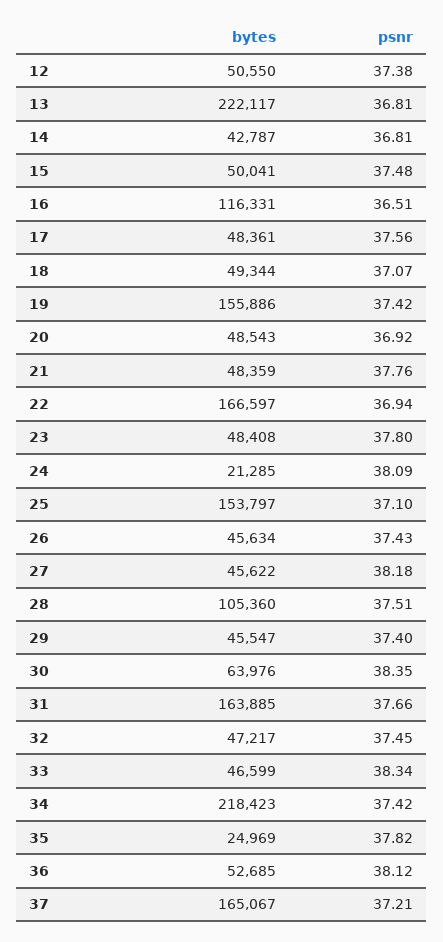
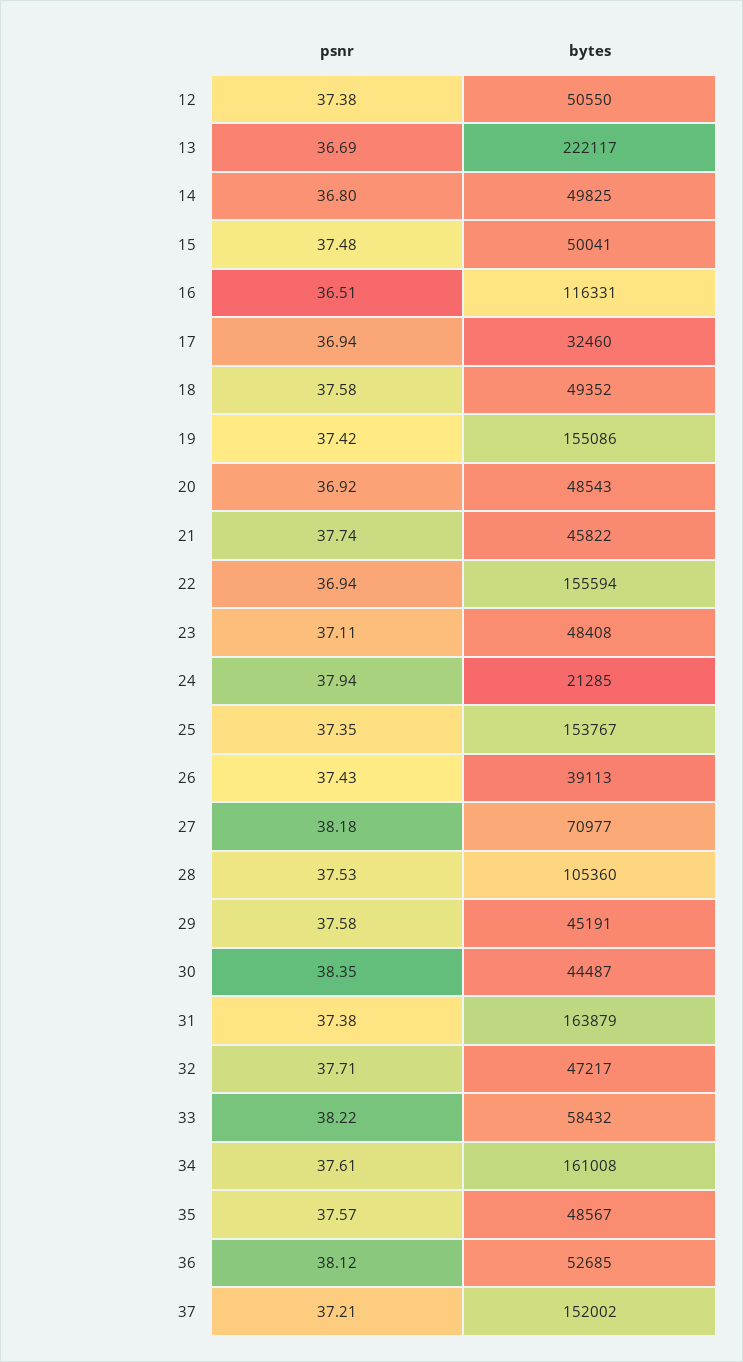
  {
    "bytes": {
      "12": 50550,
      "13": 222117,
-     "14": 42787,
+     "14": 49825,
      "15": 50041,
      "16": 116331,
-     "17": 48361,
+     "17": 32460,
-     "18": 49344,
+     "18": 49352,
-     "19": 155886,
+     "19": 155086,
      "20": 48543,
-     "21": 48359,
+     "21": 45822,
-     "22": 166597,
+     "22": 155594,
      "23": 48408,
      "24": 21285,
-     "25": 153797,
+     "25": 153767,
-     "26": 45634,
+     "26": 39113,
-     "27": 45622,
+     "27": 70977,
      "28": 105360,
-     "29": 45547,
+     "29": 45191,
-     "30": 63976,
+     "30": 44487,
-     "31": 163885,
+     "31": 163879,
      "32": 47217,
-     "33": 46599,
+     "33": 58432,
-     "34": 218423,
+     "34": 161008,
-     "35": 24969,
+     "35": 48567,
      "36": 52685,
-     "37": 165067
+     "37": 152002
    },
    "psnr": {
      "12": 37.38,
-     "13": 36.81,
+     "13": 36.69,
-     "14": 36.81,
+     "14": 36.8,
      "15": 37.48,
      "16": 36.51,
-     "17": 37.56,
+     "17": 36.94,
-     "18": 37.07,
+     "18": 37.58,
      "19": 37.42,
      "20": 36.92,
-     "21": 37.76,
+     "21": 37.74,
      "22": 36.94,
-     "23": 37.8,
+     "23": 37.11,
-     "24": 38.09,
+     "24": 37.94,
-     "25": 37.1,
+     "25": 37.35,
      "26": 37.43,
      "27": 38.18,
-     "28": 37.51,
+     "28": 37.53,
-     "29": 37.4,
+     "29": 37.58,
      "30": 38.35,
-     "31": 37.66,
+     "31": 37.38,
-     "32": 37.45,
+     "32": 37.71,
-     "33": 38.34,
+     "33": 38.22,
-     "34": 37.42,
+     "34": 37.61,
-     "35": 37.82,
+     "35": 37.57,
      "36": 38.12,
      "37": 37.21
    }
  }

